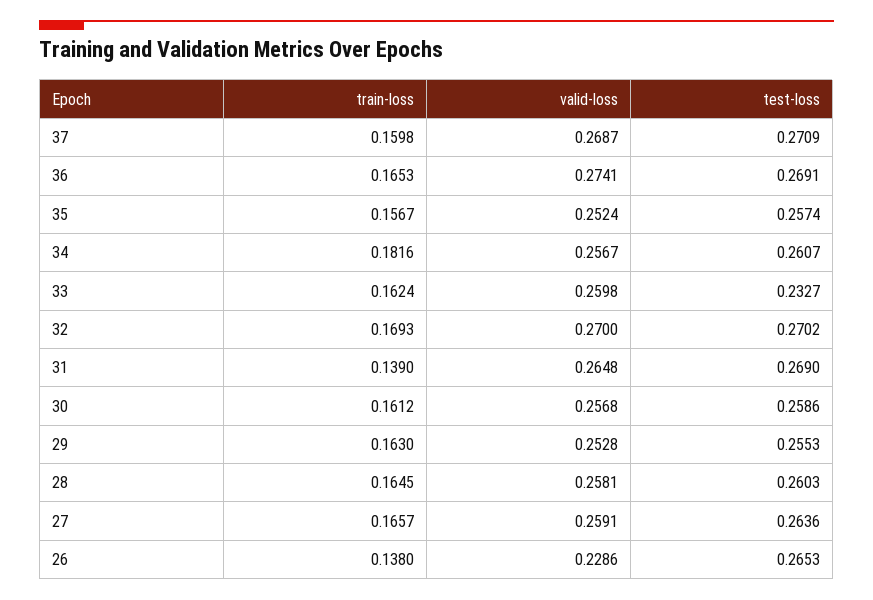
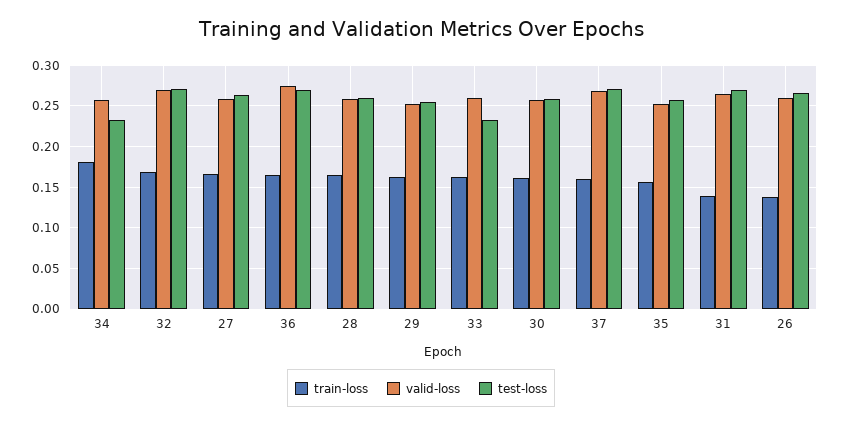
  {
    "train-loss": {
      "37": 0.1598,
      "36": 0.1653,
      "35": 0.1567,
      "34": 0.1816,
      "33": 0.1624,
      "32": 0.1693,
      "31": 0.139,
      "30": 0.1612,
      "29": 0.163,
      "28": 0.1645,
      "27": 0.1657,
      "26": 0.138
    },
    "valid-loss": {
      "37": 0.2687,
      "36": 0.2741,
      "35": 0.2524,
      "34": 0.2567,
      "33": 0.2598,
      "32": 0.27,
      "31": 0.2648,
      "30": 0.2568,
      "29": 0.2528,
      "28": 0.2581,
      "27": 0.2591,
-     "26": 0.2286
+     "26": 0.26
    },
    "test-loss": {
      "37": 0.2709,
      "36": 0.2691,
      "35": 0.2574,
-     "34": 0.2607,
+     "34": 0.23,
      "33": 0.2327,
      "32": 0.2702,
      "31": 0.269,
      "30": 0.2586,
      "29": 0.2553,
      "28": 0.2603,
      "27": 0.2636,
      "26": 0.2653
    }
  }

